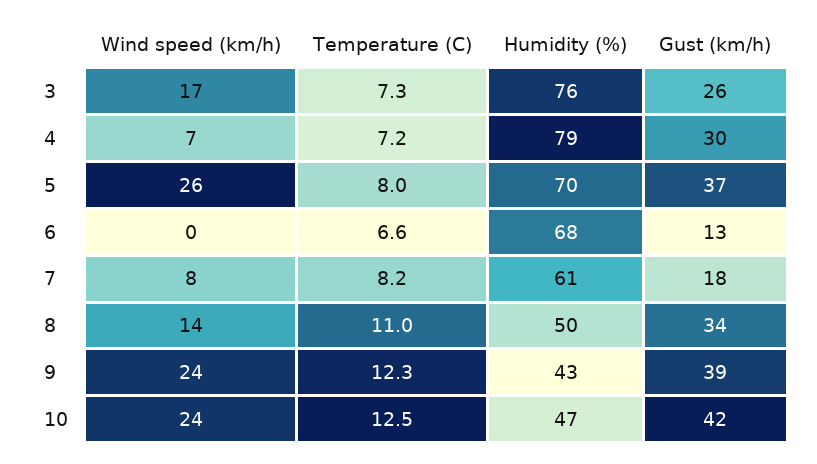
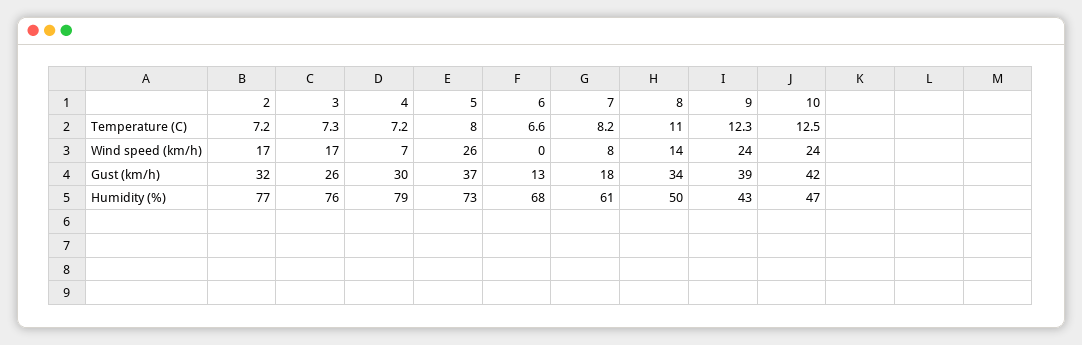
  {
    "Wind speed (km/h)": {
      "3": 17,
      "4": 7,
      "5": 26,
      "6": 0,
      "7": 8,
      "8": 14,
      "9": 24,
-     "10": 24
+     "10": 24,
+     "2": 17
    },
    "Temperature (C)": {
      "3": 7.3,
      "4": 7.2,
      "5": 8,
      "6": 6.6,
      "7": 8.2,
      "8": 11,
      "9": 12.3,
-     "10": 12.5
+     "10": 12.5,
+     "2": 7.2
    },
    "Humidity (%)": {
      "3": 76,
      "4": 79,
-     "5": 70,
+     "5": 73,
      "6": 68,
      "7": 61,
      "8": 50,
      "9": 43,
-     "10": 47
+     "10": 47,
+     "2": 77
    },
    "Gust (km/h)": {
      "3": 26,
      "4": 30,
      "5": 37,
      "6": 13,
      "7": 18,
      "8": 34,
      "9": 39,
-     "10": 42
+     "10": 42,
+     "2": 32
    }
  }

